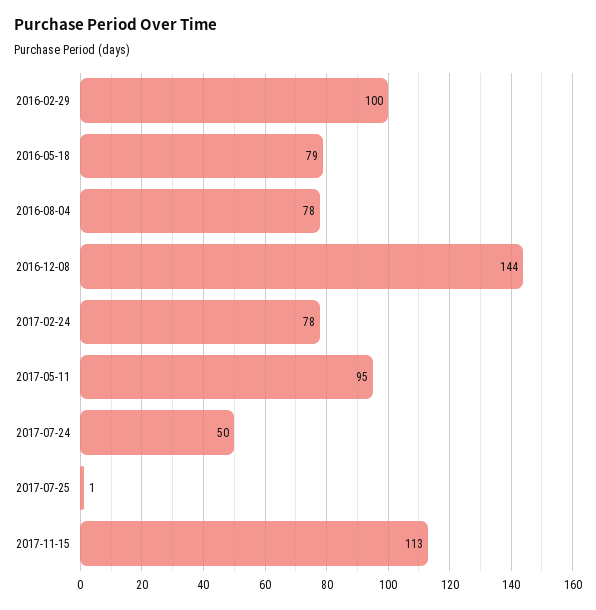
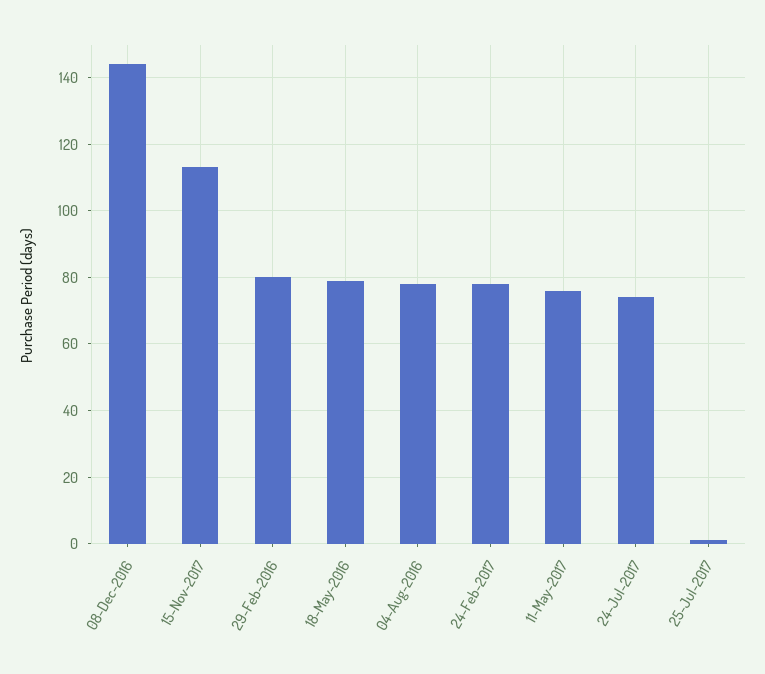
  {
-   "2016-02-29": 100,
+   "2016-02-29": 80,
    "2016-05-18": 79,
    "2016-08-04": 78,
    "2016-12-08": 144,
    "2017-02-24": 78,
-   "2017-05-11": 95,
+   "2017-05-11": 75,
-   "2017-07-24": 50,
+   "2017-07-24": 75,
    "2017-07-25": 1,
    "2017-11-15": 113
  }

